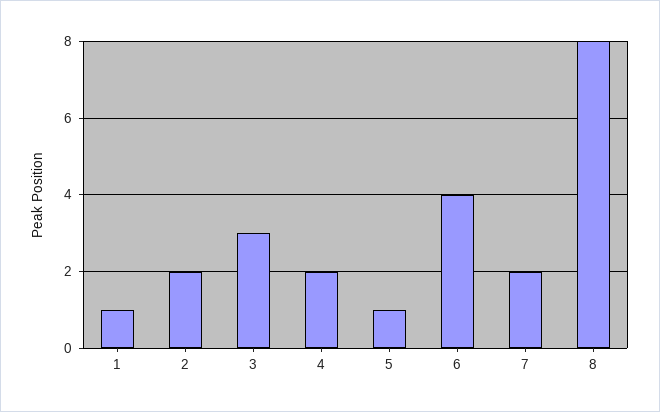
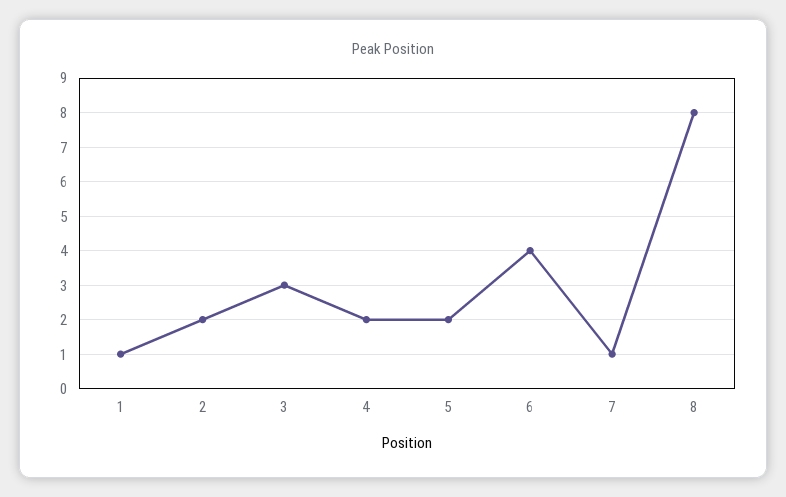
  {
    "1": 1,
    "2": 2,
    "3": 3,
    "4": 2,
-   "5": 1,
+   "5": 2,
    "6": 4,
-   "7": 2,
+   "7": 1,
    "8": 8
  }

